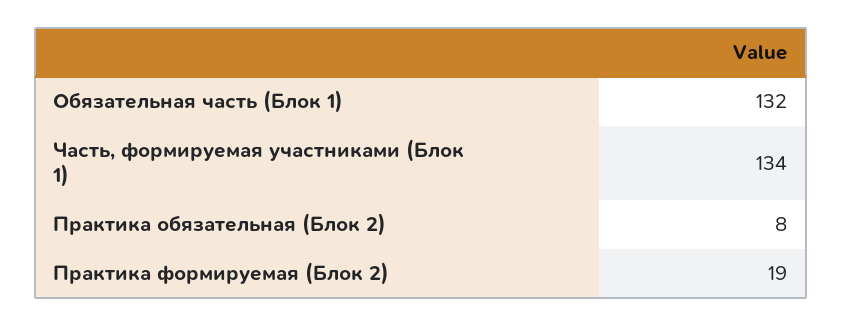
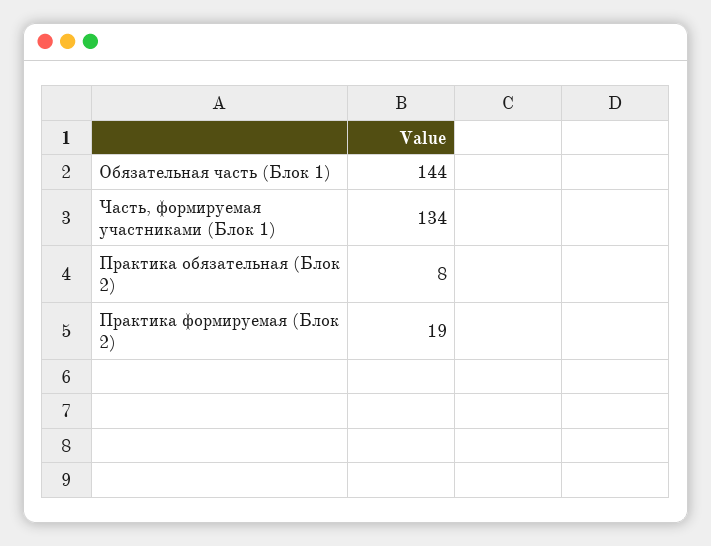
  {
-   "Обязательная часть (Блок 1)": 132,
+   "Обязательная часть (Блок 1)": 144,
    "Часть, формируемая участниками (Блок 1)": 134,
    "Практика обязательная (Блок 2)": 8,
    "Практика формируемая (Блок 2)": 19
  }

